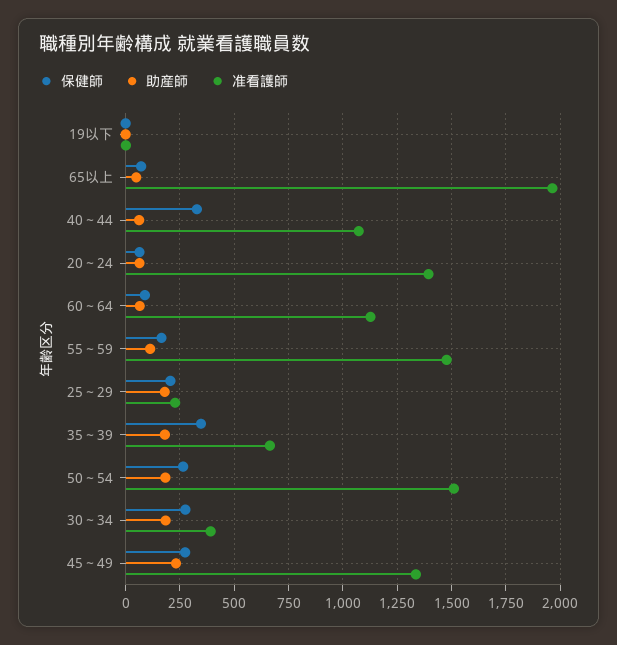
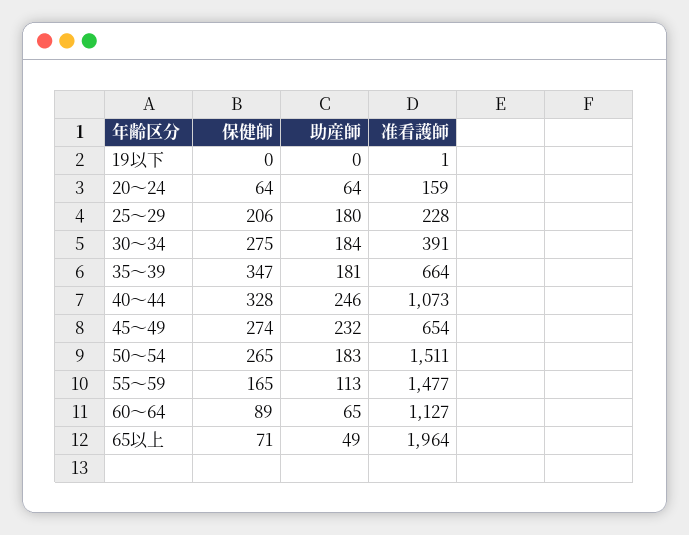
  {
    "保健師": {
      "19以下": 0,
      "65以上": 71,
      "40～44": 328,
      "20～24": 64,
      "60～64": 89,
      "55～59": 165,
      "25～29": 206,
      "35～39": 347,
      "50～54": 265,
      "30～34": 275,
      "45～49": 274
    },
    "助産師": {
      "19以下": 0,
      "65以上": 49,
-     "40～44": 50,
+     "40～44": 246,
      "20～24": 64,
      "60～64": 65,
      "55～59": 113,
      "25～29": 180,
      "35～39": 181,
      "50～54": 183,
      "30～34": 184,
      "45～49": 232
    },
    "准看護師": {
      "19以下": 1,
      "65以上": 1964,
      "40～44": 1073,
-     "20～24": 1400,
+     "20～24": 159,
      "60～64": 1127,
      "55～59": 1477,
      "25～29": 228,
      "35～39": 664,
      "50～54": 1511,
      "30～34": 391,
-     "45～49": 1350
+     "45～49": 654
    }
  }

